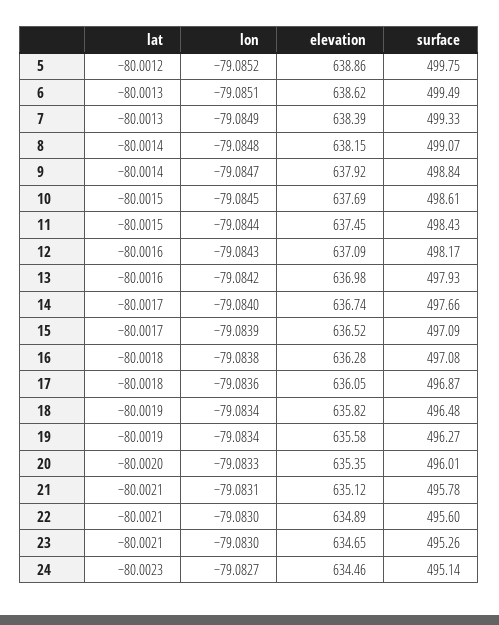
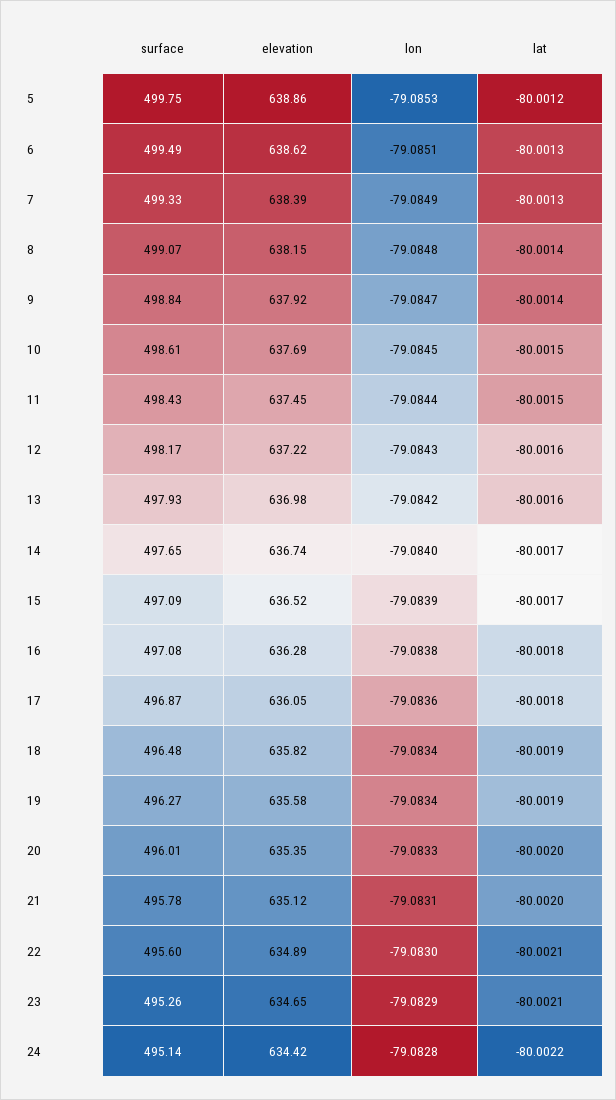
  {
    "lat": {
      "5": -80.0012,
      "6": -80.0013,
      "7": -80.0013,
      "8": -80.0014,
      "9": -80.0014,
      "10": -80.0015,
      "11": -80.0015,
      "12": -80.0016,
      "13": -80.0016,
      "14": -80.0017,
      "15": -80.0017,
      "16": -80.0018,
      "17": -80.0018,
      "18": -80.0019,
      "19": -80.0019,
      "20": -80.002,
-     "21": -80.0021,
+     "21": -80.002,
      "22": -80.0021,
      "23": -80.0021,
-     "24": -80.0023
+     "24": -80.0022
    },
    "lon": {
-     "5": -79.0852,
+     "5": -79.0853,
      "6": -79.0851,
      "7": -79.0849,
      "8": -79.0848,
      "9": -79.0847,
      "10": -79.0845,
      "11": -79.0844,
      "12": -79.0843,
      "13": -79.0842,
      "14": -79.084,
      "15": -79.0839,
      "16": -79.0838,
      "17": -79.0836,
      "18": -79.0834,
      "19": -79.0834,
      "20": -79.0833,
      "21": -79.0831,
      "22": -79.083,
-     "23": -79.083,
+     "23": -79.0829,
-     "24": -79.0827
+     "24": -79.0828
    },
    "elevation": {
      "5": 638.86,
      "6": 638.62,
      "7": 638.39,
      "8": 638.15,
      "9": 637.92,
      "10": 637.69,
      "11": 637.45,
-     "12": 637.09,
+     "12": 637.22,
      "13": 636.98,
      "14": 636.74,
      "15": 636.52,
      "16": 636.28,
      "17": 636.05,
      "18": 635.82,
      "19": 635.58,
      "20": 635.35,
      "21": 635.12,
      "22": 634.89,
      "23": 634.65,
-     "24": 634.46
+     "24": 634.42
    },
    "surface": {
      "5": 499.75,
      "6": 499.49,
      "7": 499.33,
      "8": 499.07,
      "9": 498.84,
      "10": 498.61,
      "11": 498.43,
      "12": 498.17,
      "13": 497.93,
-     "14": 497.66,
+     "14": 497.65,
      "15": 497.09,
      "16": 497.08,
      "17": 496.87,
      "18": 496.48,
      "19": 496.27,
      "20": 496.01,
      "21": 495.78,
      "22": 495.6,
      "23": 495.26,
      "24": 495.14
    }
  }

